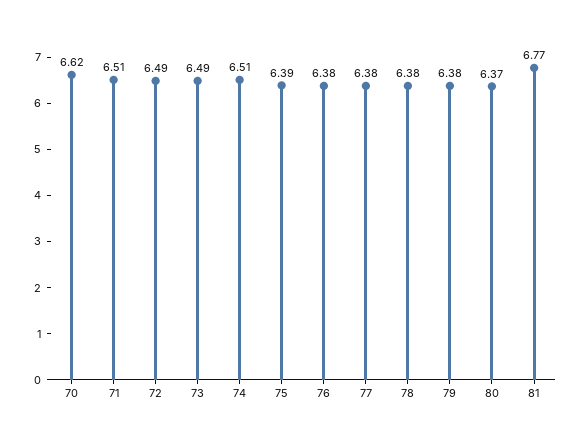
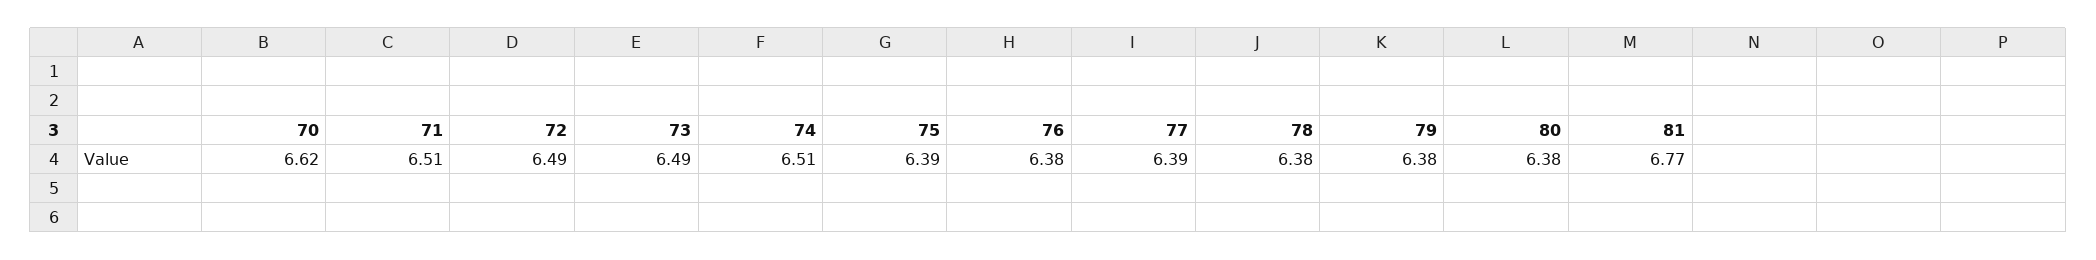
  {
    "70": 6.62,
    "71": 6.51,
    "72": 6.49,
    "73": 6.49,
    "74": 6.51,
    "75": 6.39,
    "76": 6.38,
-   "77": 6.38,
+   "77": 6.39,
    "78": 6.38,
    "79": 6.38,
-   "80": 6.37,
+   "80": 6.38,
    "81": 6.77
  }

